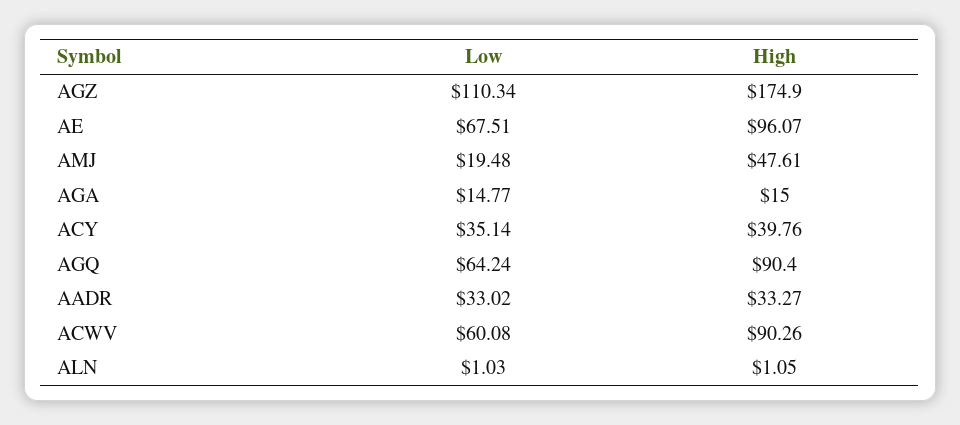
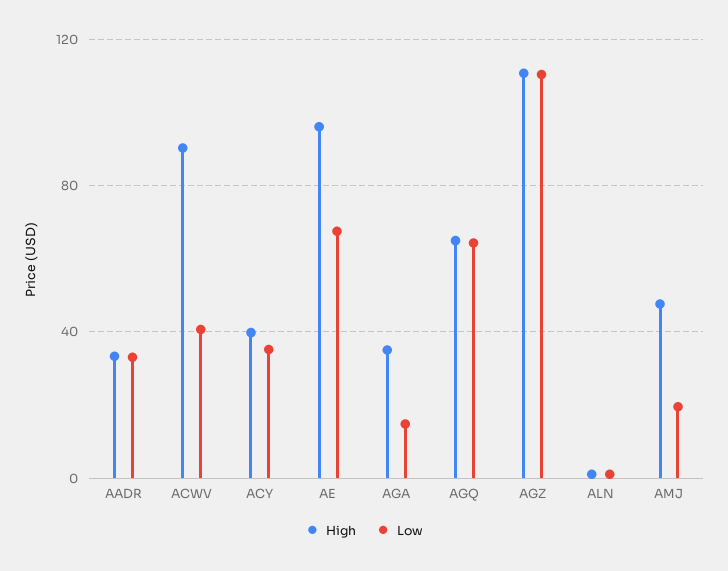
  {
    "Low": {
      "AGZ": 110.34,
      "AE": 67.51,
      "AMJ": 19.48,
      "AGA": 14.77,
      "ACY": 35.14,
      "AGQ": 64.24,
      "AADR": 33.02,
-     "ACWV": 60.08,
+     "ACWV": 40,
      "ALN": 1.03
    },
    "High": {
-     "AGZ": 174.9,
+     "AGZ": 110,
      "AE": 96.07,
      "AMJ": 47.61,
-     "AGA": 15,
+     "AGA": 35,
      "ACY": 39.76,
-     "AGQ": 90.4,
+     "AGQ": 65,
      "AADR": 33.27,
      "ACWV": 90.26,
      "ALN": 1.05
    }
  }

